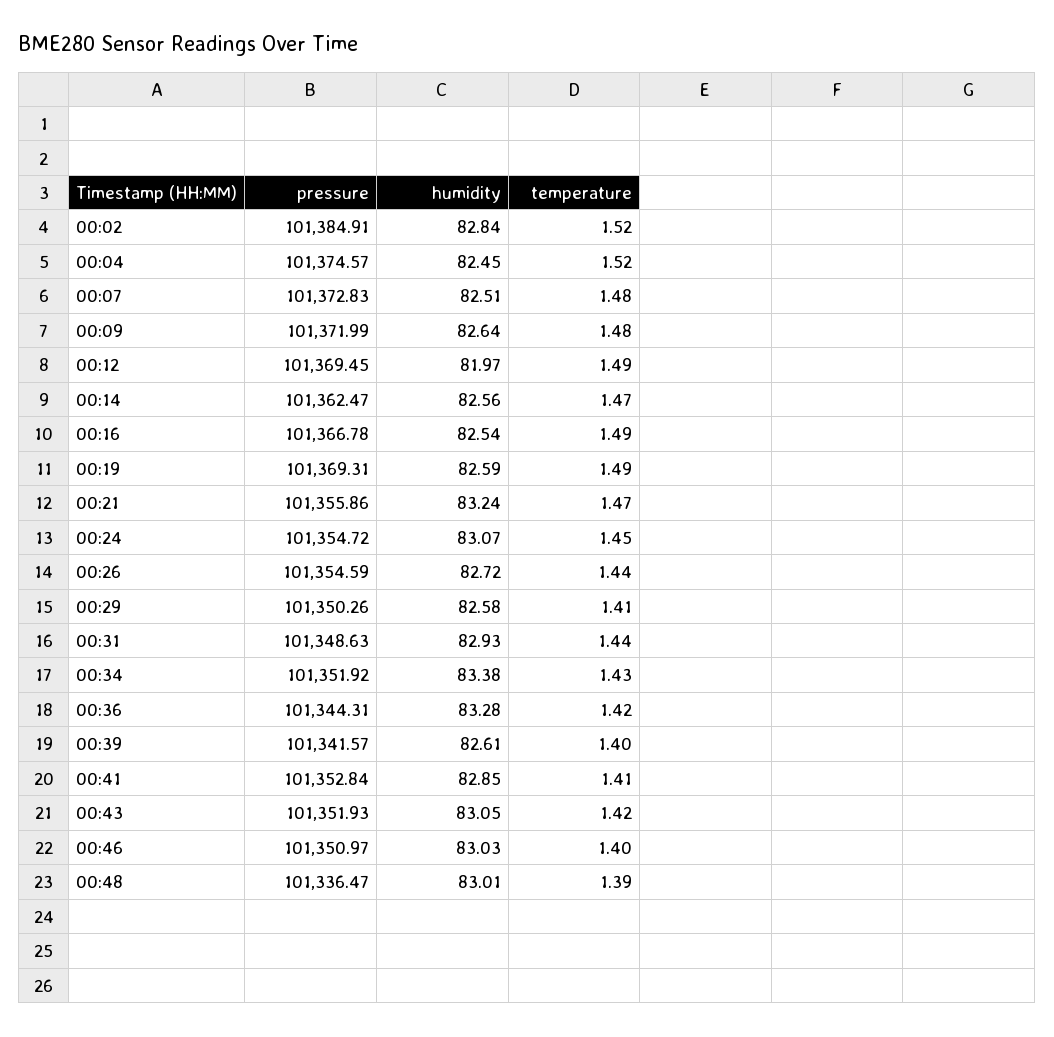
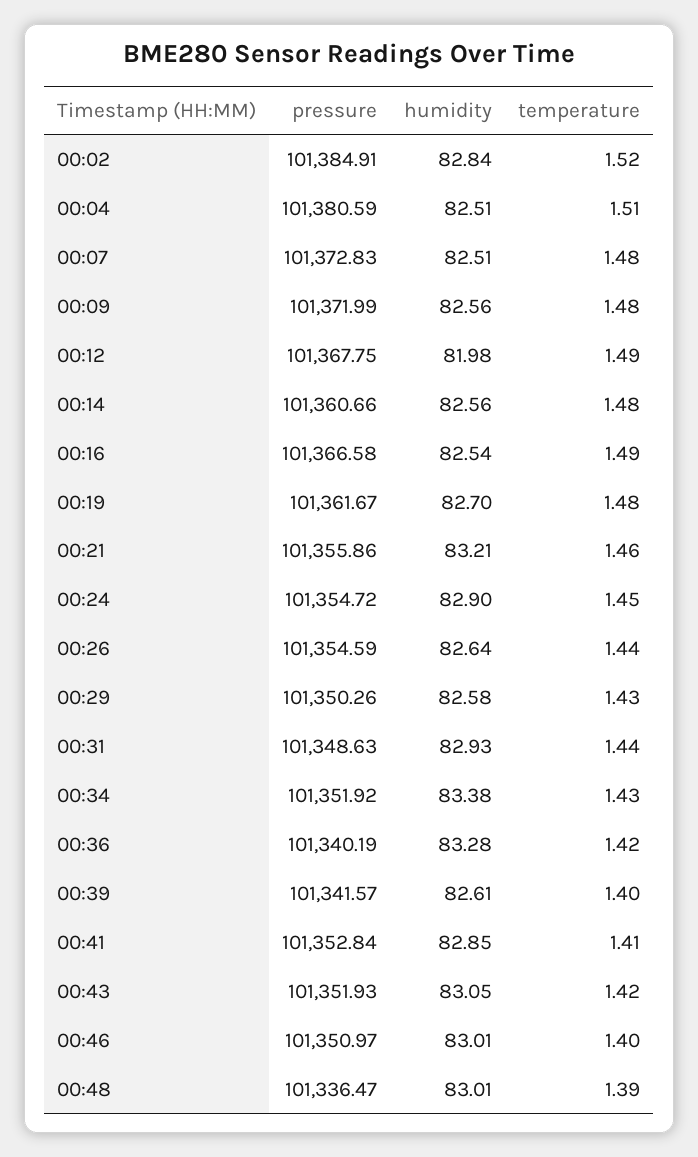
  {
    "pressure": {
      "00:02": 101384.91,
-     "00:04": 101374.57,
+     "00:04": 101380.59,
      "00:07": 101372.83,
      "00:09": 101371.99,
-     "00:12": 101369.45,
+     "00:12": 101367.75,
-     "00:14": 101362.47,
+     "00:14": 101360.66,
-     "00:16": 101366.78,
+     "00:16": 101366.58,
-     "00:19": 101369.31,
+     "00:19": 101361.67,
      "00:21": 101355.86,
      "00:24": 101354.72,
      "00:26": 101354.59,
      "00:29": 101350.26,
      "00:31": 101348.63,
      "00:34": 101351.92,
-     "00:36": 101344.31,
+     "00:36": 101340.19,
      "00:39": 101341.57,
      "00:41": 101352.84,
      "00:43": 101351.93,
      "00:46": 101350.97,
      "00:48": 101336.47
    },
    "humidity": {
      "00:02": 82.84,
-     "00:04": 82.45,
+     "00:04": 82.51,
      "00:07": 82.51,
-     "00:09": 82.64,
+     "00:09": 82.56,
-     "00:12": 81.97,
+     "00:12": 81.98,
      "00:14": 82.56,
      "00:16": 82.54,
-     "00:19": 82.59,
+     "00:19": 82.7,
-     "00:21": 83.24,
+     "00:21": 83.21,
-     "00:24": 83.07,
+     "00:24": 82.9,
-     "00:26": 82.72,
+     "00:26": 82.64,
      "00:29": 82.58,
      "00:31": 82.93,
      "00:34": 83.38,
      "00:36": 83.28,
      "00:39": 82.61,
      "00:41": 82.85,
      "00:43": 83.05,
-     "00:46": 83.03,
+     "00:46": 83.01,
      "00:48": 83.01
    },
    "temperature": {
      "00:02": 1.52,
-     "00:04": 1.52,
+     "00:04": 1.51,
      "00:07": 1.48,
      "00:09": 1.48,
      "00:12": 1.49,
-     "00:14": 1.47,
+     "00:14": 1.48,
      "00:16": 1.49,
-     "00:19": 1.49,
+     "00:19": 1.48,
-     "00:21": 1.47,
+     "00:21": 1.46,
      "00:24": 1.45,
      "00:26": 1.44,
-     "00:29": 1.41,
+     "00:29": 1.43,
      "00:31": 1.44,
      "00:34": 1.43,
      "00:36": 1.42,
      "00:39": 1.4,
      "00:41": 1.41,
      "00:43": 1.42,
      "00:46": 1.4,
      "00:48": 1.39
    }
  }

